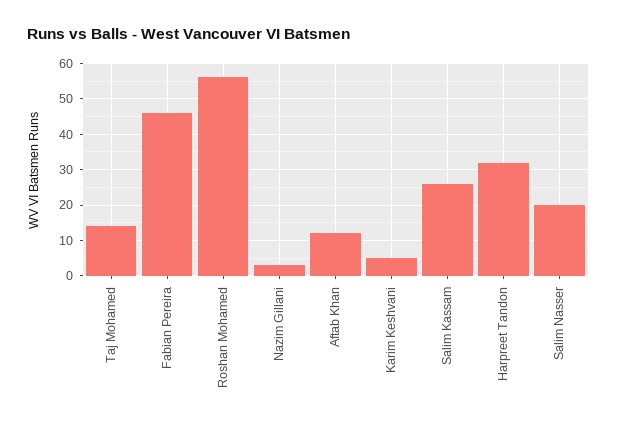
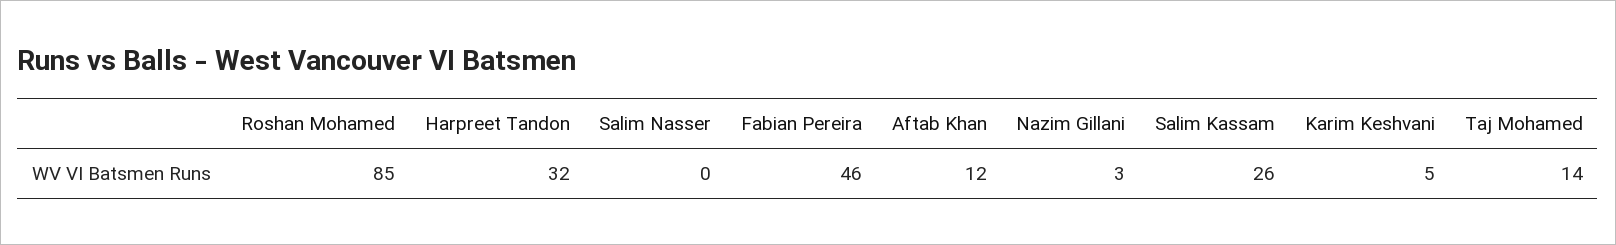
  {
    "Taj Mohamed": 14,
    "Fabian Pereira": 46,
-   "Roshan Mohamed": 55,
+   "Roshan Mohamed": 85,
    "Nazim Gillani": 3,
    "Aftab Khan": 12,
    "Karim Keshvani": 5,
    "Salim Kassam": 26,
    "Harpreet Tandon": 32,
-   "Salim Nasser": 20
+   "Salim Nasser": 0
  }

